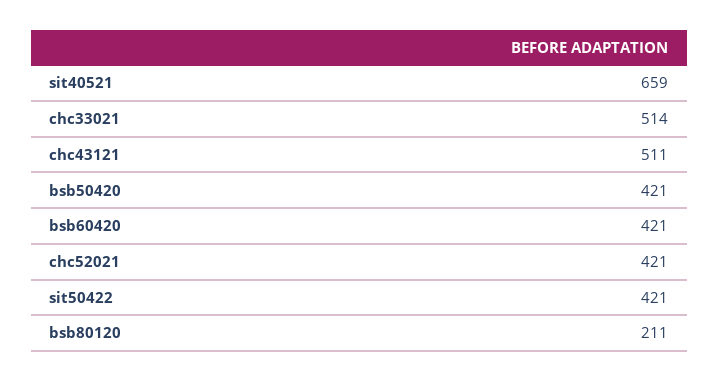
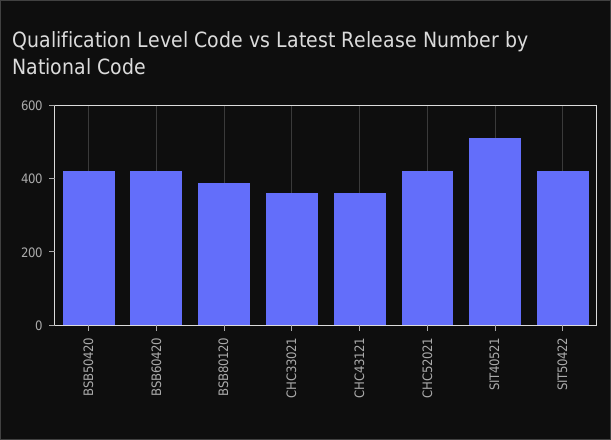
  {
-   "sit40521": 659,
+   "sit40521": 500,
-   "chc33021": 514,
+   "chc33021": 350,
-   "chc43121": 511,
+   "chc43121": 350,
    "bsb50420": 421,
    "bsb60420": 421,
    "chc52021": 421,
    "sit50422": 421,
-   "bsb80120": 211
+   "bsb80120": 400
  }

